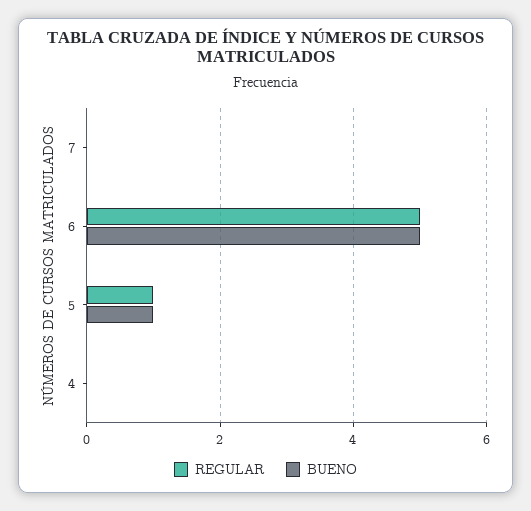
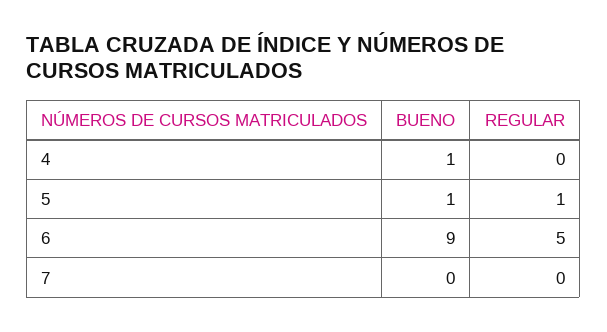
  {
    "REGULAR": {
      "7": 0,
      "6": 5,
      "5": 1,
      "4": 0
    },
    "BUENO": {
      "7": 0,
-     "6": 5,
+     "6": 9,
      "5": 1,
-     "4": 0
+     "4": 1
    }
  }

